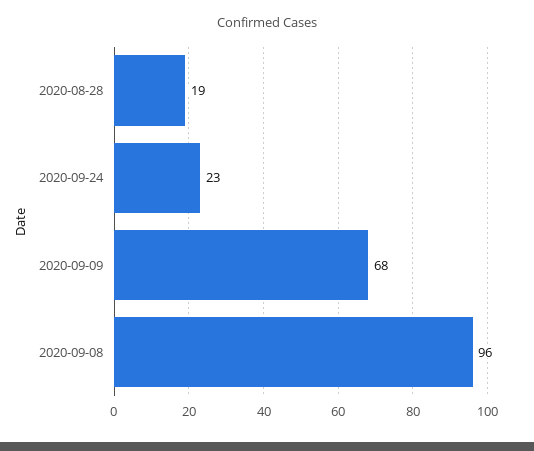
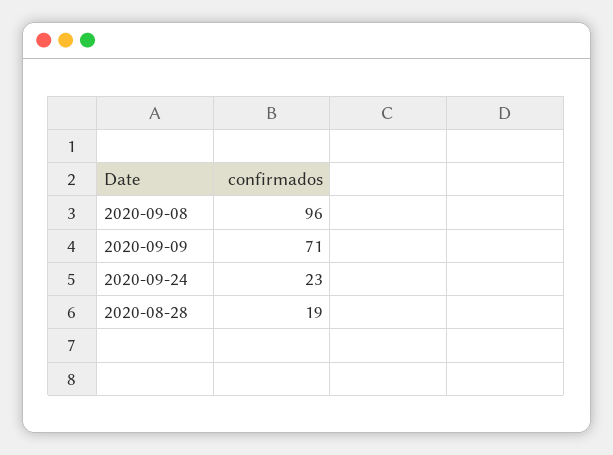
  {
    "2020-08-28": 19,
    "2020-09-24": 23,
-   "2020-09-09": 68,
+   "2020-09-09": 71,
    "2020-09-08": 96
  }

